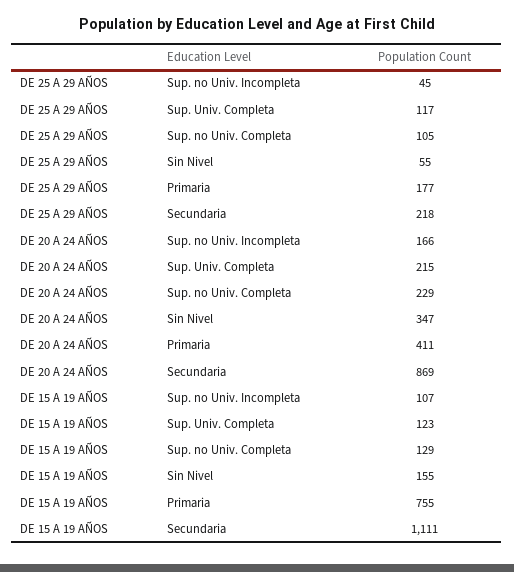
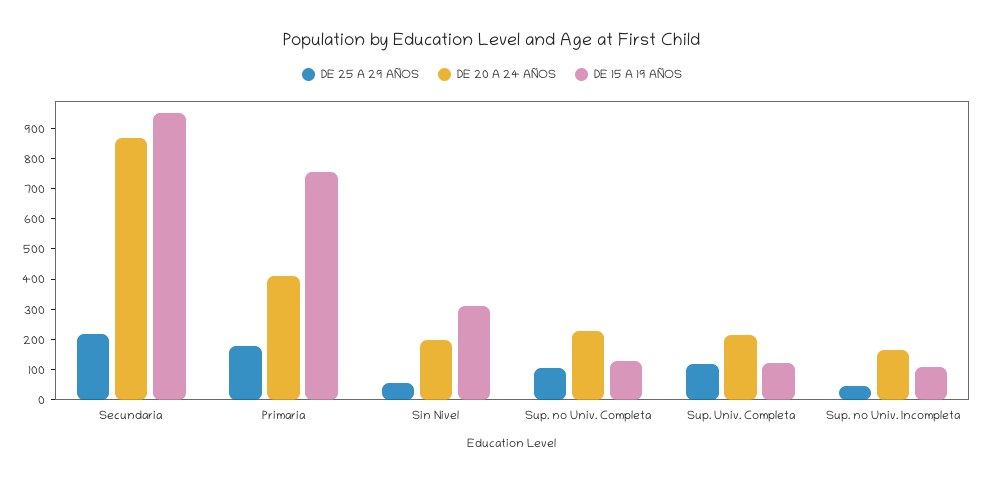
  {
    "DE 25 A 29 AÑOS": {
      "Sup. no Univ. Incompleta": 45,
      "Sup. Univ. Completa": 117,
      "Sup. no Univ. Completa": 105,
      "Sin Nivel": 55,
      "Primaria": 177,
      "Secundaria": 218
    },
    "DE 20 A 24 AÑOS": {
      "Sup. no Univ. Incompleta": 166,
      "Sup. Univ. Completa": 215,
      "Sup. no Univ. Completa": 229,
-     "Sin Nivel": 347,
+     "Sin Nivel": 200,
      "Primaria": 411,
      "Secundaria": 869
    },
    "DE 15 A 19 AÑOS": {
      "Sup. no Univ. Incompleta": 107,
      "Sup. Univ. Completa": 123,
      "Sup. no Univ. Completa": 129,
-     "Sin Nivel": 155,
+     "Sin Nivel": 300,
      "Primaria": 755,
-     "Secundaria": 1111
+     "Secundaria": 950
    }
  }

